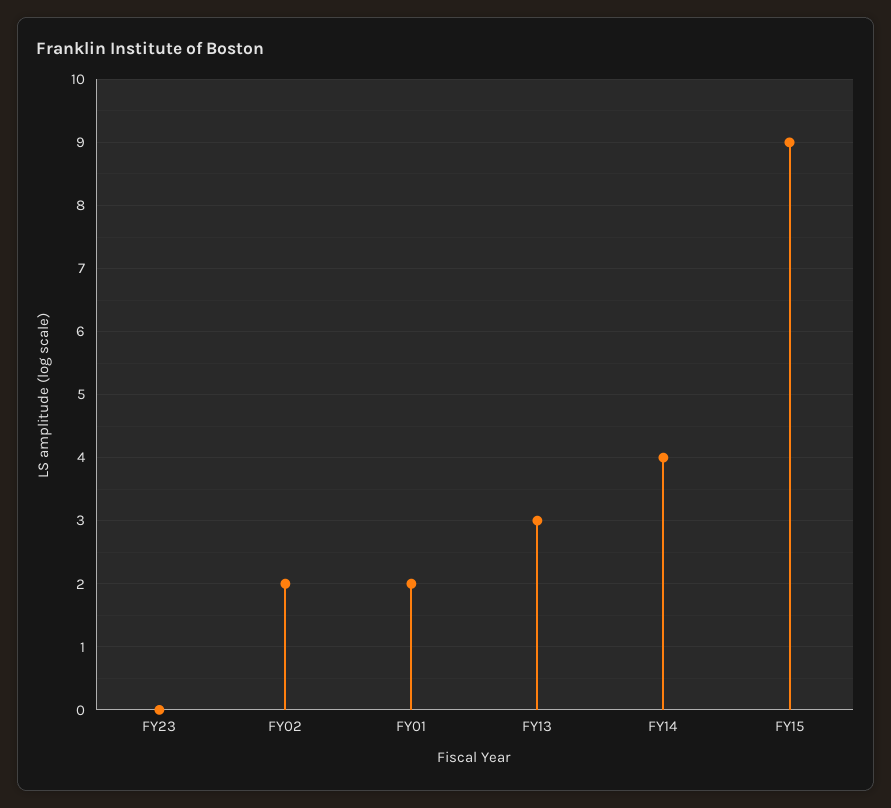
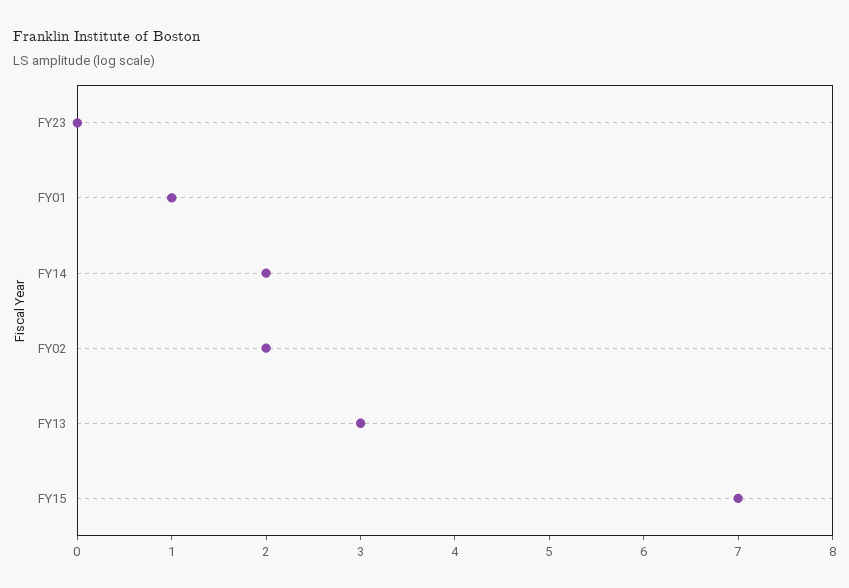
  {
    "FY23": 0,
    "FY02": 2,
-   "FY01": 2,
+   "FY01": 1,
    "FY13": 3,
-   "FY14": 4,
+   "FY14": 2,
-   "FY15": 9
+   "FY15": 7
  }

